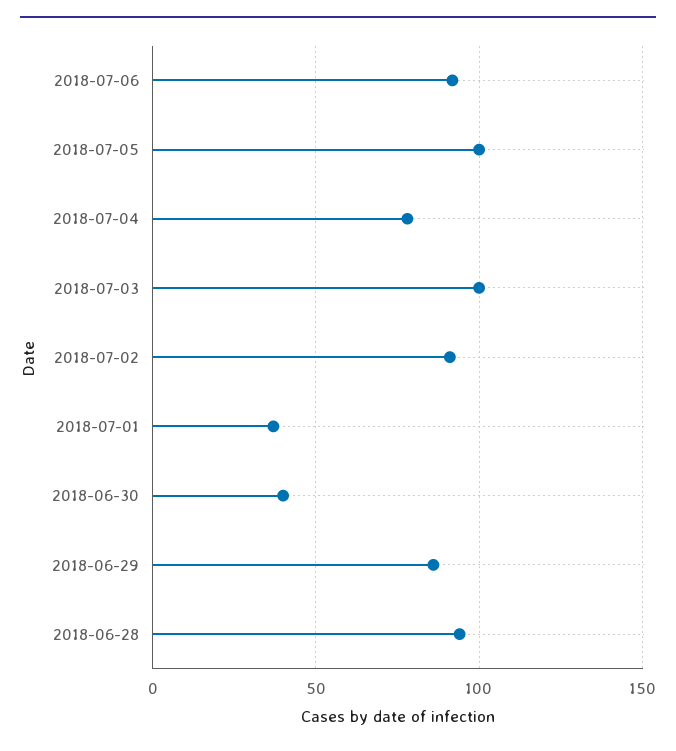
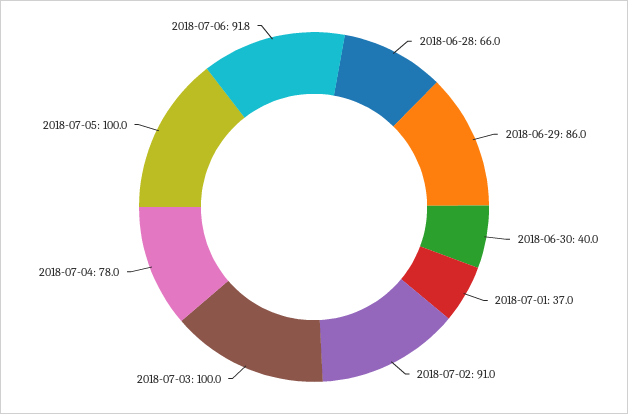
  {
    "2018-07-06": 91.8,
    "2018-07-05": 100,
    "2018-07-04": 78,
    "2018-07-03": 100,
    "2018-07-02": 91,
    "2018-07-01": 37,
    "2018-06-30": 40,
    "2018-06-29": 86,
-   "2018-06-28": 95
+   "2018-06-28": 66
  }

